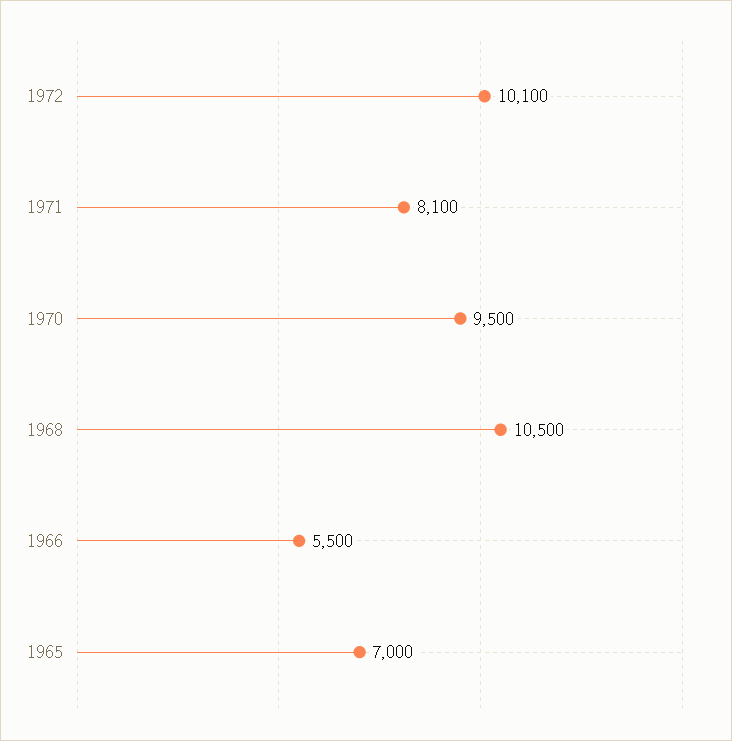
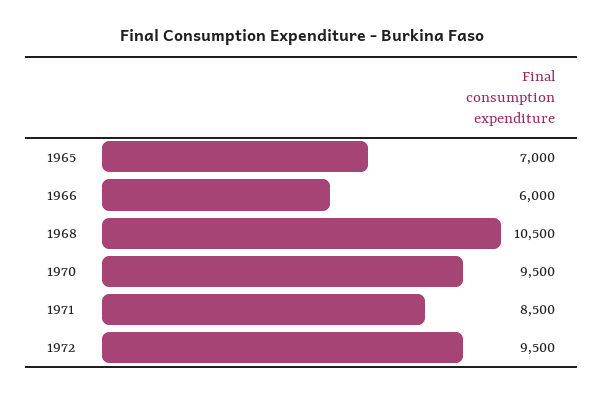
  {
-   "1972": 10100,
+   "1972": 9500,
-   "1971": 8100,
+   "1971": 8500,
    "1970": 9500,
    "1968": 10500,
-   "1966": 5500,
+   "1966": 6000,
    "1965": 7000
  }

